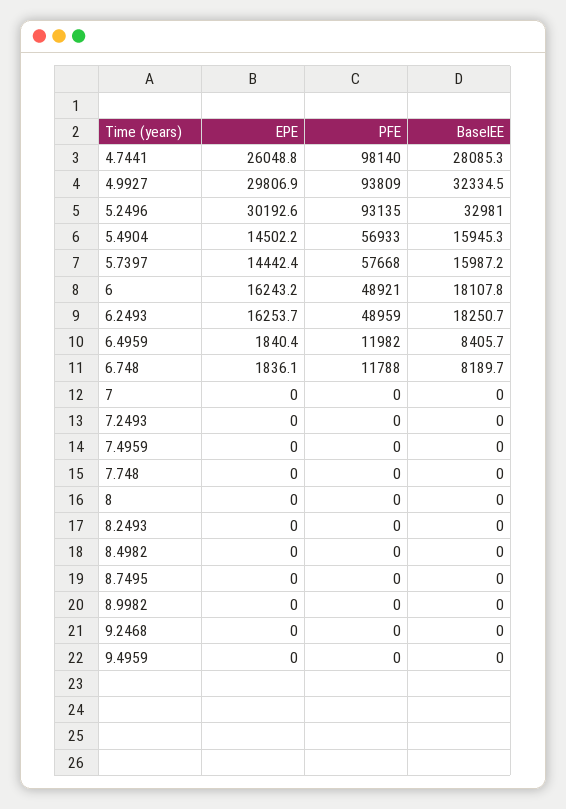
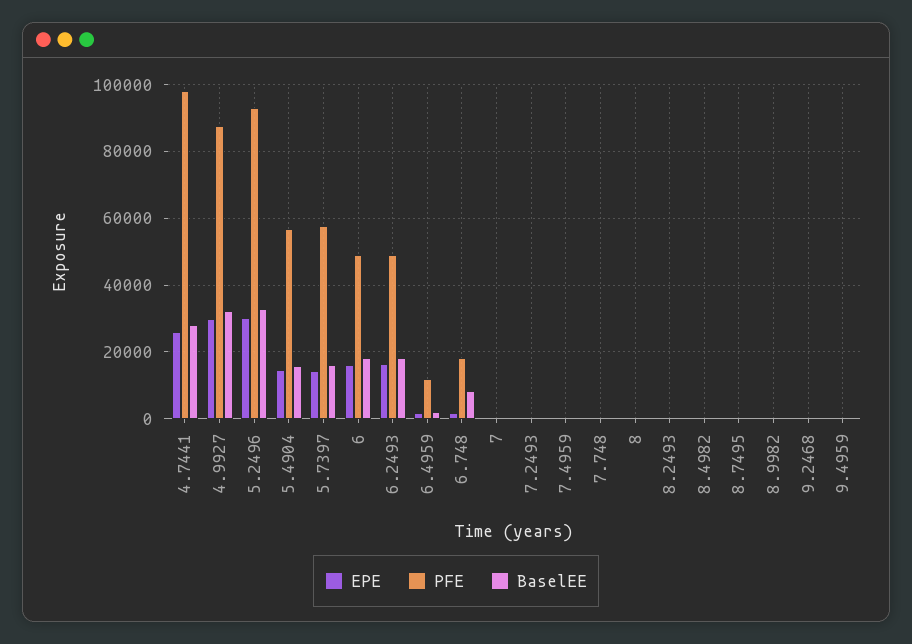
  {
    "EPE": {
      "4.7441": 26048.8,
      "4.9927": 29806.9,
      "5.2496": 30192.6,
      "5.4904": 14502.2,
      "5.7397": 14442.4,
      "6": 16243.2,
      "6.2493": 16253.7,
      "6.4959": 1840.4,
      "6.748": 1836.1,
      "7": 0,
      "7.2493": 0,
      "7.4959": 0,
      "7.748": 0,
      "8": 0,
      "8.2493": 0,
      "8.4982": 0,
      "8.7495": 0,
      "8.9982": 0,
      "9.2468": 0,
      "9.4959": 0
    },
    "PFE": {
      "4.7441": 98140,
-     "4.9927": 93809,
+     "4.9927": 88000,
      "5.2496": 93135,
      "5.4904": 56933,
      "5.7397": 57668,
      "6": 48921,
      "6.2493": 48959,
      "6.4959": 11982,
-     "6.748": 11788,
+     "6.748": 18000,
      "7": 0,
      "7.2493": 0,
      "7.4959": 0,
      "7.748": 0,
      "8": 0,
      "8.2493": 0,
      "8.4982": 0,
      "8.7495": 0,
      "8.9982": 0,
      "9.2468": 0,
      "9.4959": 0
    },
    "BaselEE": {
      "4.7441": 28085.3,
      "4.9927": 32334.5,
      "5.2496": 32981,
      "5.4904": 15945.3,
      "5.7397": 15987.2,
      "6": 18107.8,
      "6.2493": 18250.7,
-     "6.4959": 8405.7,
+     "6.4959": 2000,
      "6.748": 8189.7,
      "7": 0,
      "7.2493": 0,
      "7.4959": 0,
      "7.748": 0,
      "8": 0,
      "8.2493": 0,
      "8.4982": 0,
      "8.7495": 0,
      "8.9982": 0,
      "9.2468": 0,
      "9.4959": 0
    }
  }

